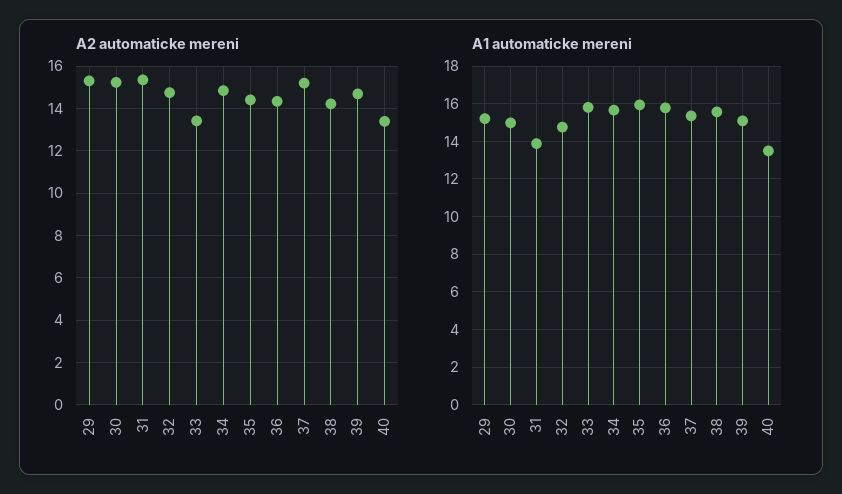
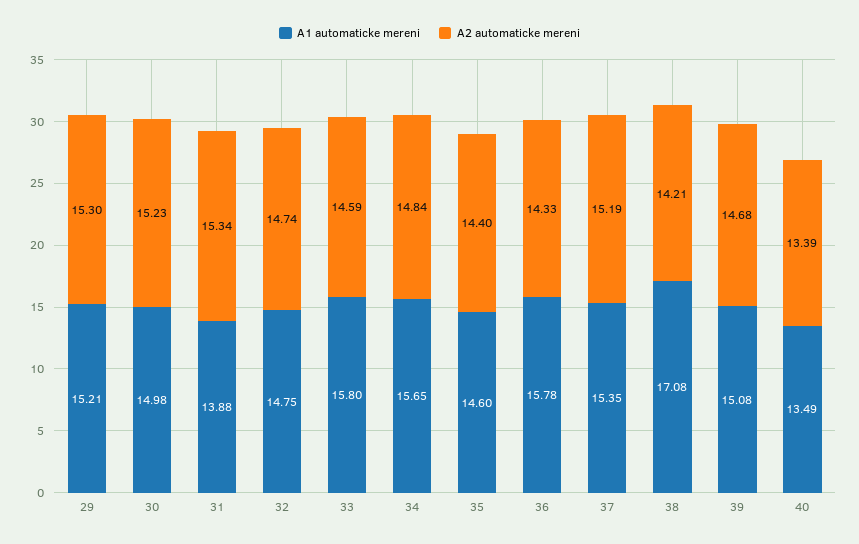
  {
    "A2 automaticke mereni": {
      "29": 15.3,
      "30": 15.23,
      "31": 15.34,
      "32": 14.74,
-     "33": 13.5,
+     "33": 14.59,
      "34": 14.84,
      "35": 14.4,
      "36": 14.33,
      "37": 15.19,
      "38": 14.21,
      "39": 14.68,
      "40": 13.39
    },
    "A1 automaticke mereni": {
      "29": 15.21,
      "30": 14.98,
      "31": 13.88,
      "32": 14.75,
      "33": 15.8,
      "34": 15.65,
-     "35": 16,
+     "35": 14.6,
      "36": 15.78,
      "37": 15.35,
-     "38": 15.5,
+     "38": 17.08,
      "39": 15.08,
      "40": 13.49
    }
  }

